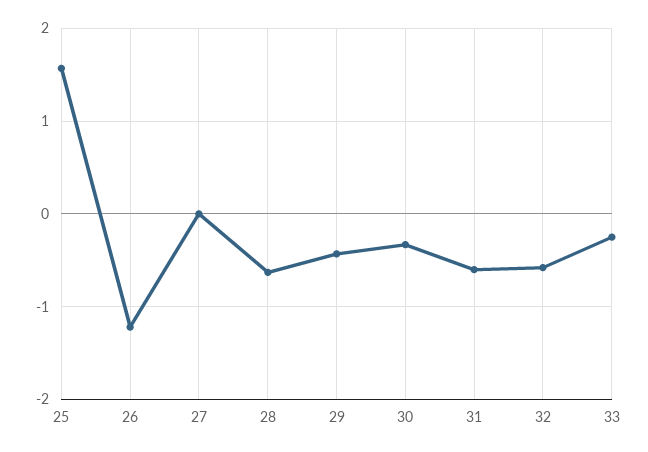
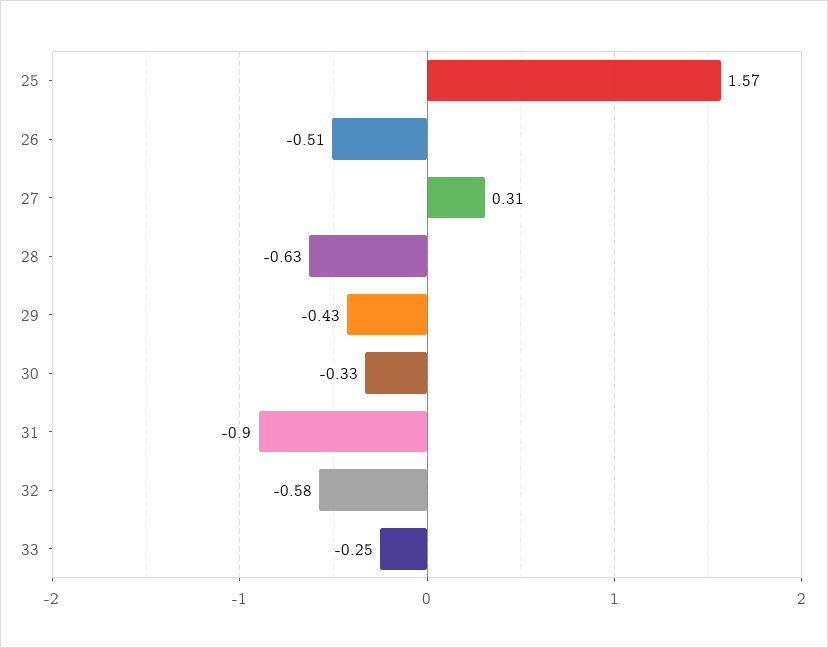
  {
    "25": 1.57,
-   "26": -1.2,
+   "26": -0.51,
-   "27": 0,
+   "27": 0.31,
    "28": -0.63,
    "29": -0.43,
    "30": -0.33,
-   "31": -0.6,
+   "31": -0.9,
    "32": -0.58,
    "33": -0.25
  }

